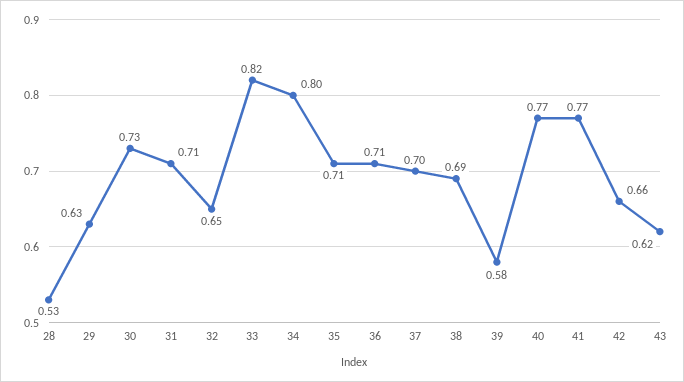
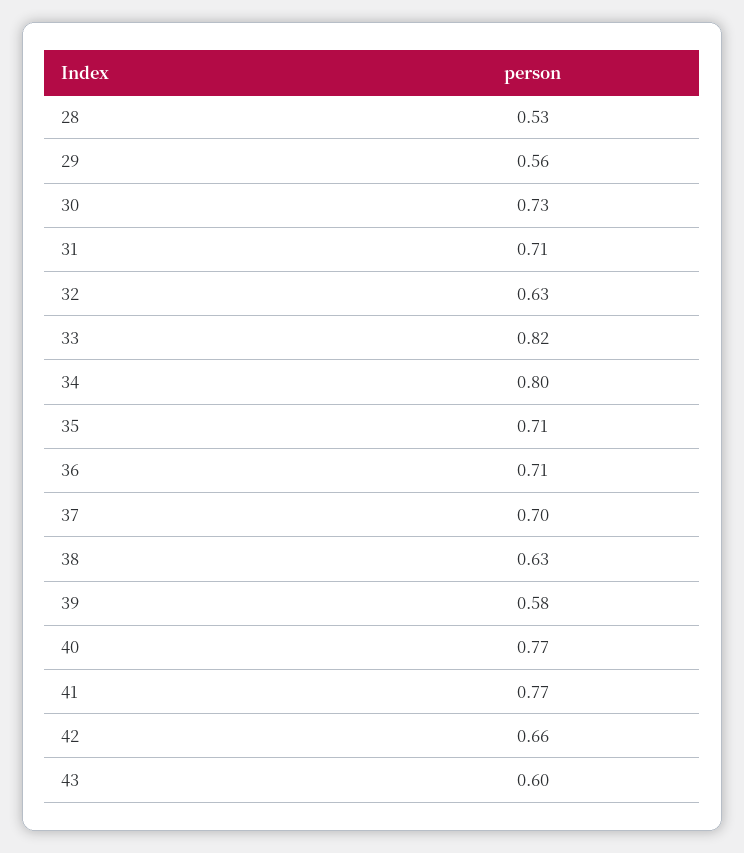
  {
    "28": 0.53,
-   "29": 0.63,
+   "29": 0.56,
    "30": 0.73,
    "31": 0.71,
-   "32": 0.65,
+   "32": 0.63,
    "33": 0.82,
    "34": 0.8,
    "35": 0.71,
    "36": 0.71,
    "37": 0.7,
-   "38": 0.69,
+   "38": 0.63,
    "39": 0.58,
    "40": 0.77,
    "41": 0.77,
    "42": 0.66,
-   "43": 0.62
+   "43": 0.6
  }

